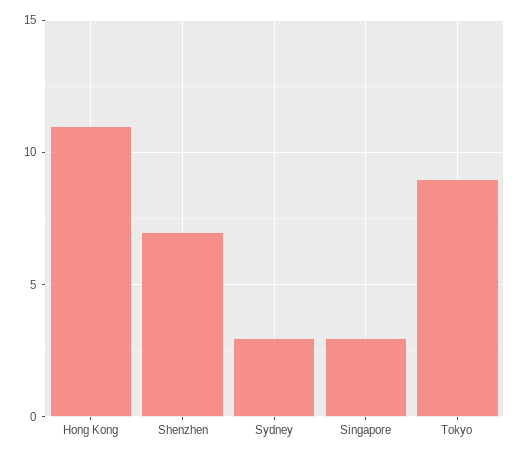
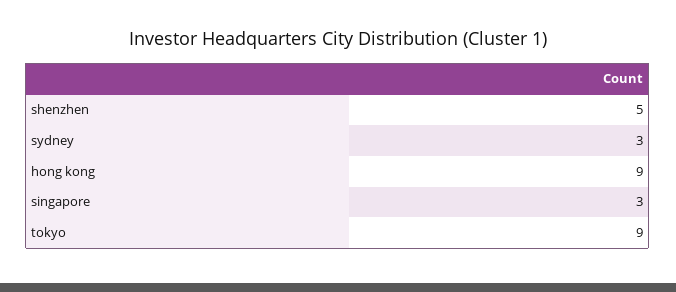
  {
-   "Hong Kong": 11,
+   "Hong Kong": 9,
-   "Shenzhen": 7,
+   "Shenzhen": 5,
    "Sydney": 3,
    "Singapore": 3,
    "Tokyo": 9
  }

